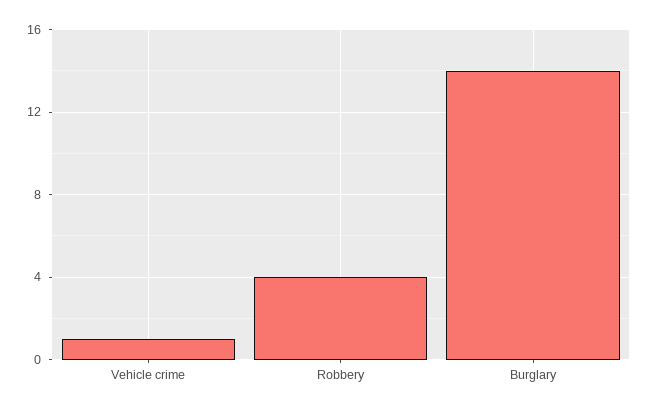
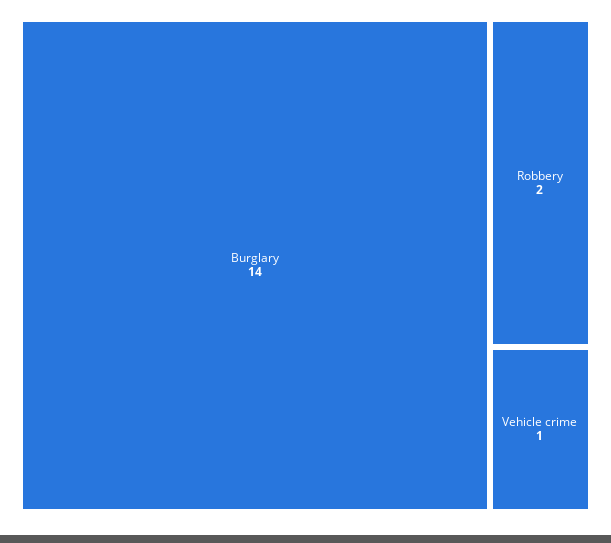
  {
    "Vehicle crime": 1,
-   "Robbery": 4,
+   "Robbery": 2,
    "Burglary": 14
  }

